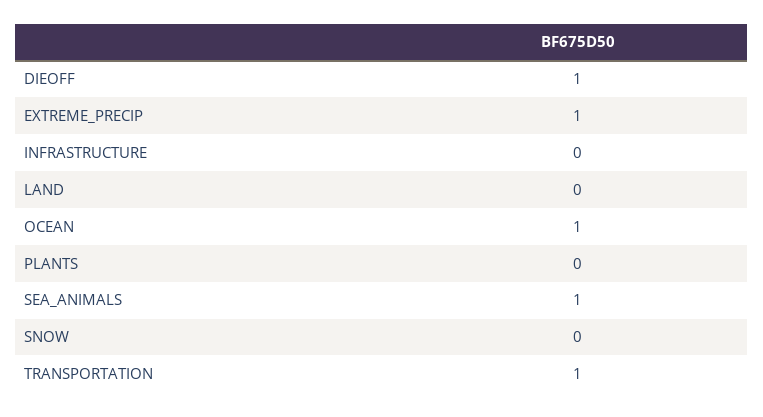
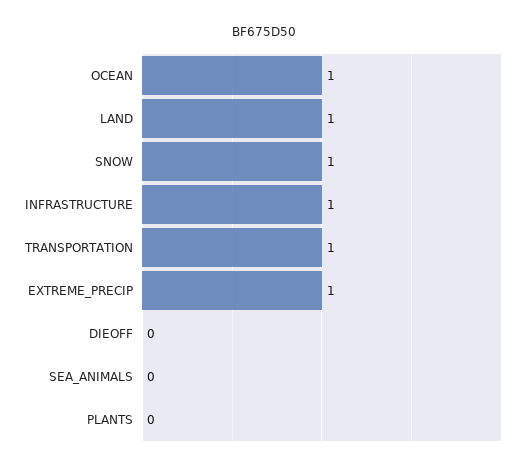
  {
-   "DIEOFF": 1,
+   "DIEOFF": 0,
    "EXTREME_PRECIP": 1,
-   "INFRASTRUCTURE": 0,
+   "INFRASTRUCTURE": 1,
-   "LAND": 0,
+   "LAND": 1,
    "OCEAN": 1,
    "PLANTS": 0,
-   "SEA_ANIMALS": 1,
+   "SEA_ANIMALS": 0,
-   "SNOW": 0,
+   "SNOW": 1,
    "TRANSPORTATION": 1
  }

